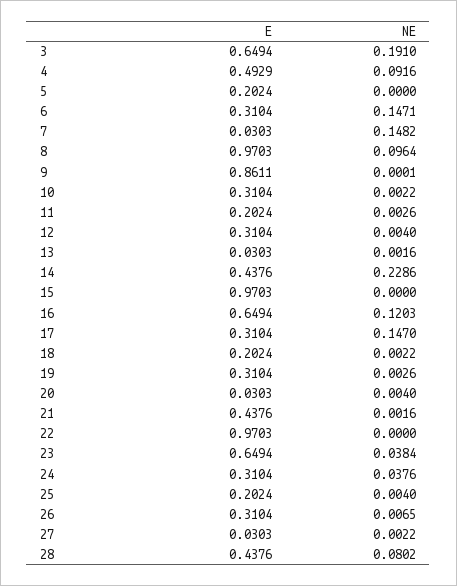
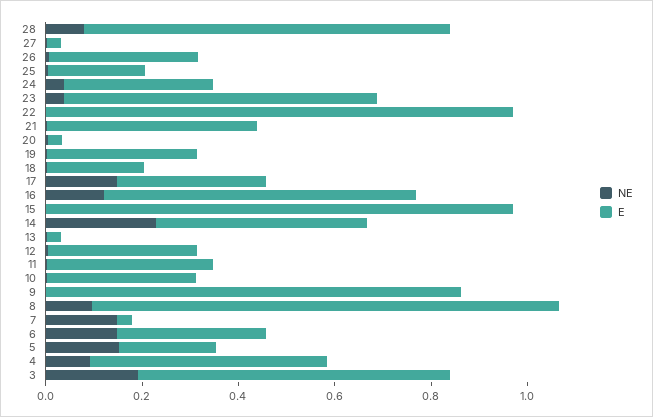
  {
    "E": {
      "3": 0.6494,
      "4": 0.4929,
      "5": 0.2024,
      "6": 0.3104,
      "7": 0.0303,
      "8": 0.9703,
      "9": 0.8611,
      "10": 0.3104,
-     "11": 0.2024,
+     "11": 0.35,
      "12": 0.3104,
      "13": 0.0303,
      "14": 0.4376,
      "15": 0.9703,
      "16": 0.6494,
      "17": 0.3104,
      "18": 0.2024,
      "19": 0.3104,
      "20": 0.0303,
      "21": 0.4376,
      "22": 0.9703,
      "23": 0.6494,
      "24": 0.3104,
      "25": 0.2024,
      "26": 0.3104,
      "27": 0.0303,
-     "28": 0.4376
+     "28": 0.75
    },
    "NE": {
      "3": 0.191,
      "4": 0.0916,
-     "5": 0,
+     "5": 0.15,
      "6": 0.1471,
      "7": 0.1482,
      "8": 0.0964,
      "9": 0.0001,
      "10": 0.0022,
      "11": 0.0026,
      "12": 0.004,
      "13": 0.0016,
      "14": 0.2286,
      "15": 0,
      "16": 0.1203,
      "17": 0.147,
      "18": 0.0022,
      "19": 0.0026,
      "20": 0.004,
      "21": 0.0016,
      "22": 0,
      "23": 0.0384,
      "24": 0.0376,
      "25": 0.004,
      "26": 0.0065,
      "27": 0.0022,
      "28": 0.0802
    }
  }

